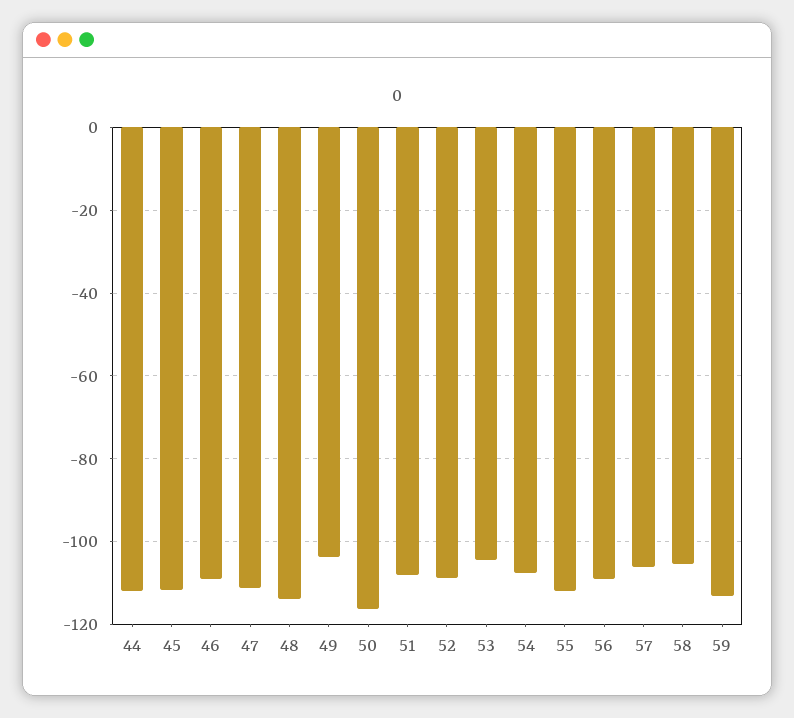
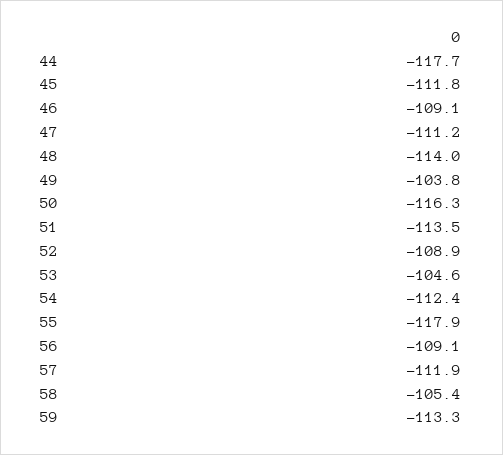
  {
-   "44": -112,
+   "44": -117.7,
    "45": -111.8,
    "46": -109.1,
    "47": -111.2,
    "48": -114,
    "49": -103.8,
    "50": -116.3,
-   "51": -108,
+   "51": -113.5,
    "52": -108.9,
    "53": -104.6,
-   "54": -108,
+   "54": -112.4,
-   "55": -112,
+   "55": -117.9,
    "56": -109.1,
-   "57": -106,
+   "57": -111.9,
    "58": -105.4,
    "59": -113.3
  }

